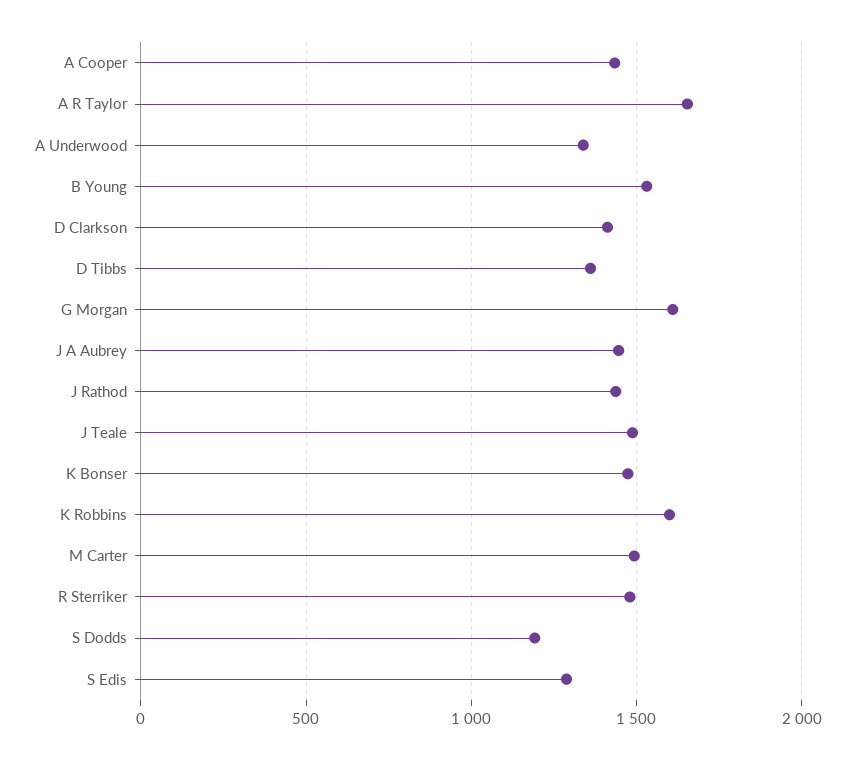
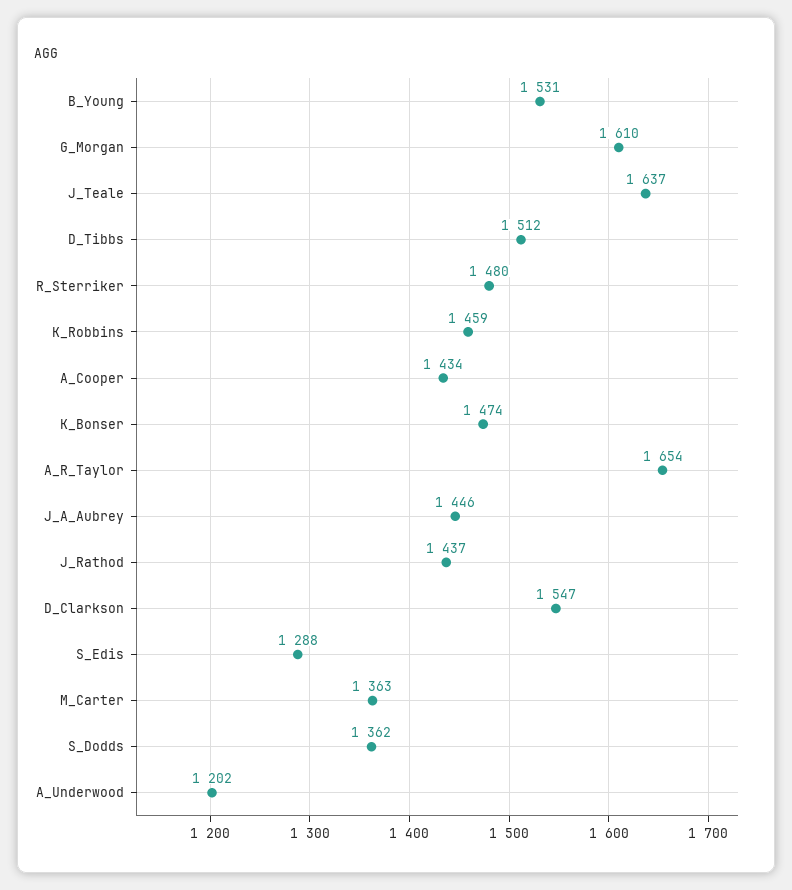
  {
    "A Cooper": 1434,
    "A R Taylor": 1654,
-   "A Underwood": 1350,
+   "A Underwood": 1202,
    "B Young": 1531,
-   "D Clarkson": 1400,
+   "D Clarkson": 1547,
-   "D Tibbs": 1350,
+   "D Tibbs": 1512,
    "G Morgan": 1610,
    "J A Aubrey": 1446,
    "J Rathod": 1437,
-   "J Teale": 1500,
+   "J Teale": 1637,
    "K Bonser": 1474,
-   "K Robbins": 1600,
+   "K Robbins": 1459,
-   "M Carter": 1500,
+   "M Carter": 1363,
    "R Sterriker": 1480,
-   "S Dodds": 1200,
+   "S Dodds": 1362,
    "S Edis": 1288
  }

